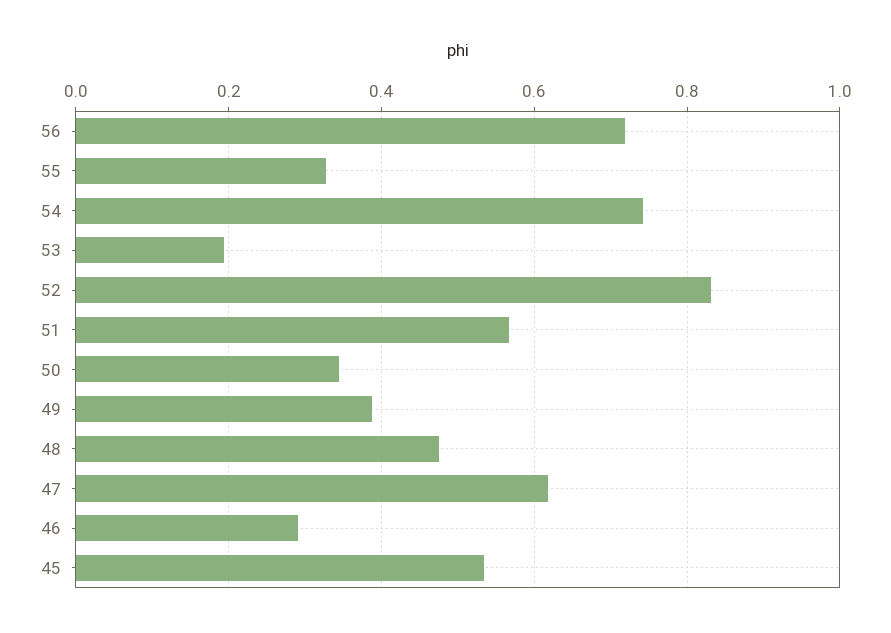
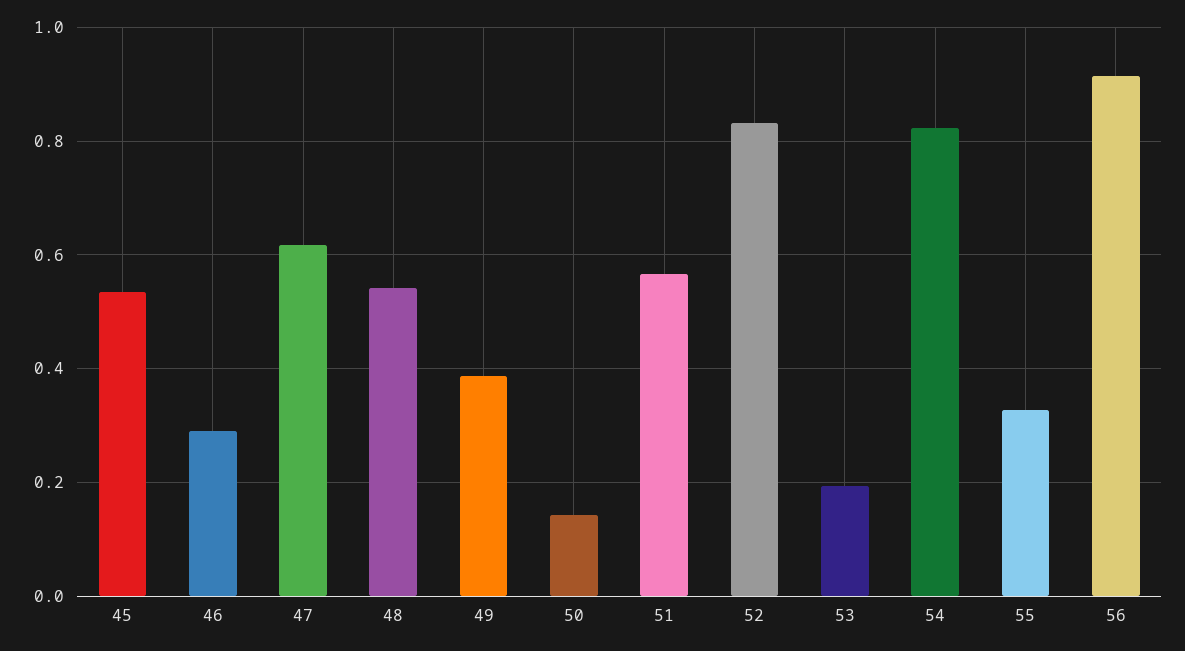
  {
-   "56": 0.72,
+   "56": 0.92,
    "55": 0.32,
-   "54": 0.74,
+   "54": 0.82,
    "53": 0.2,
    "52": 0.84,
    "51": 0.56,
-   "50": 0.34,
+   "50": 0.14,
    "49": 0.38,
-   "48": 0.48,
+   "48": 0.54,
    "47": 0.62,
    "46": 0.3,
    "45": 0.54
  }

